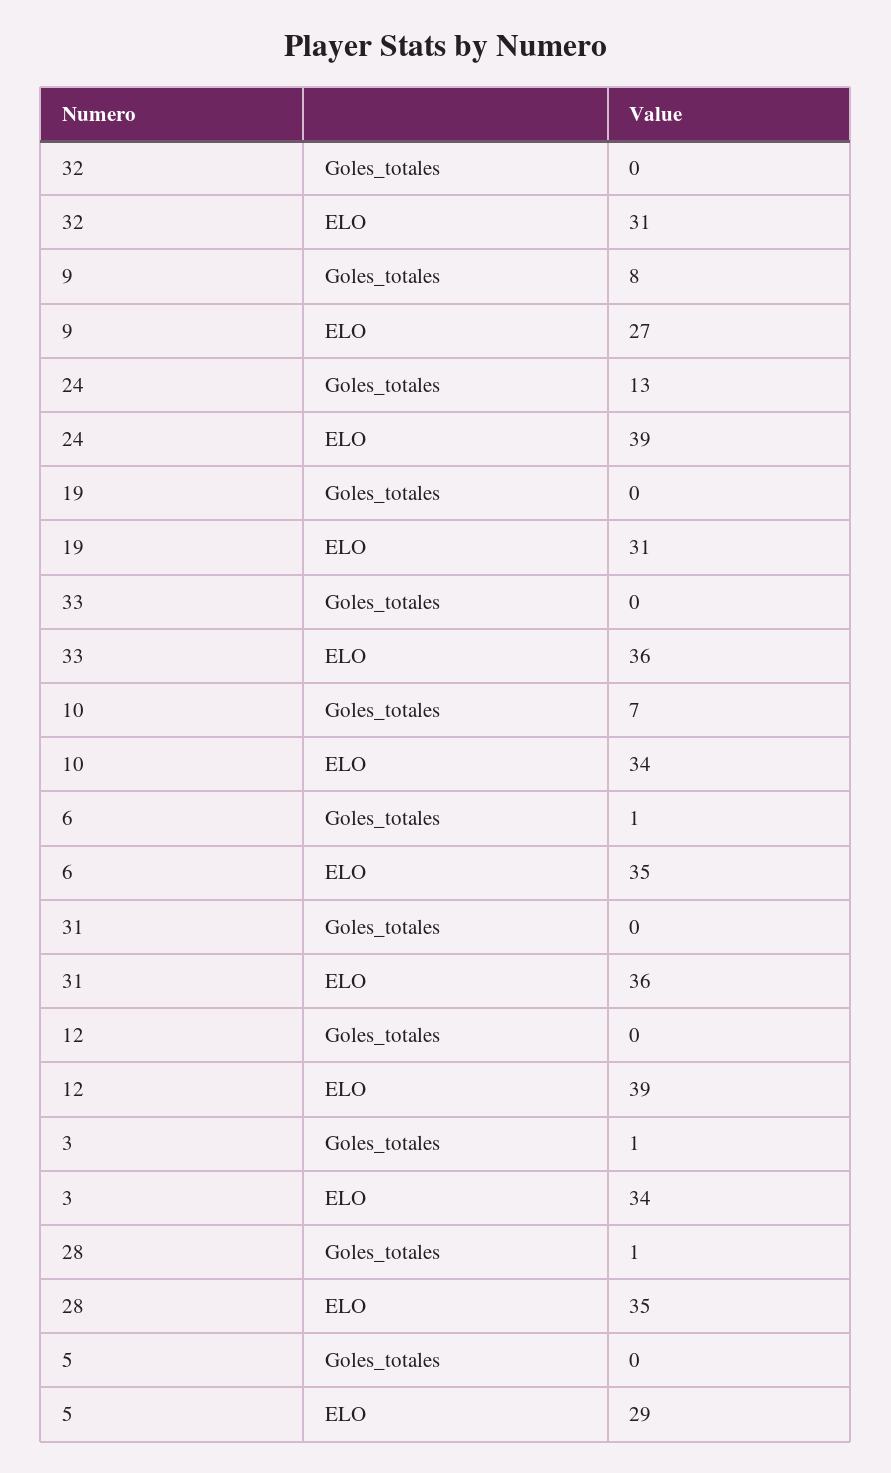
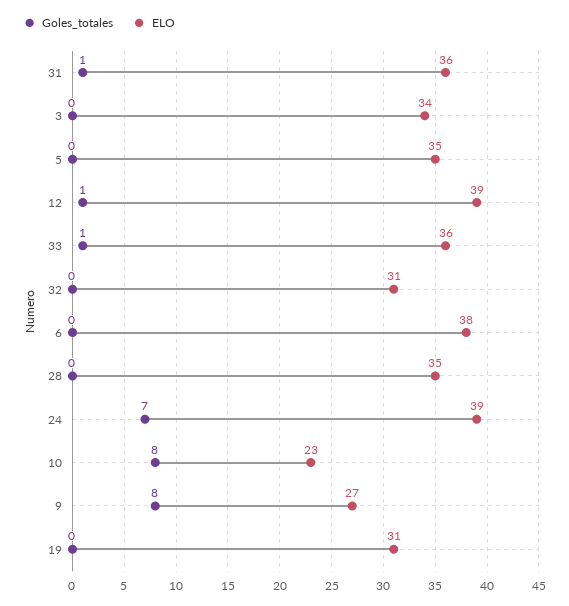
  {
    "Goles_totales": {
      "32": 0,
      "9": 8,
-     "24": 13,
+     "24": 7,
      "19": 0,
-     "33": 0,
+     "33": 1,
-     "10": 7,
+     "10": 8,
-     "6": 1,
+     "6": 0,
-     "31": 0,
+     "31": 1,
-     "12": 0,
+     "12": 1,
-     "3": 1,
+     "3": 0,
-     "28": 1,
+     "28": 0,
      "5": 0
    },
    "ELO": {
      "32": 31,
      "9": 27,
      "24": 39,
      "19": 31,
      "33": 36,
-     "10": 34,
+     "10": 23,
-     "6": 35,
+     "6": 38,
      "31": 36,
      "12": 39,
      "3": 34,
      "28": 35,
-     "5": 29
+     "5": 35
    }
  }

